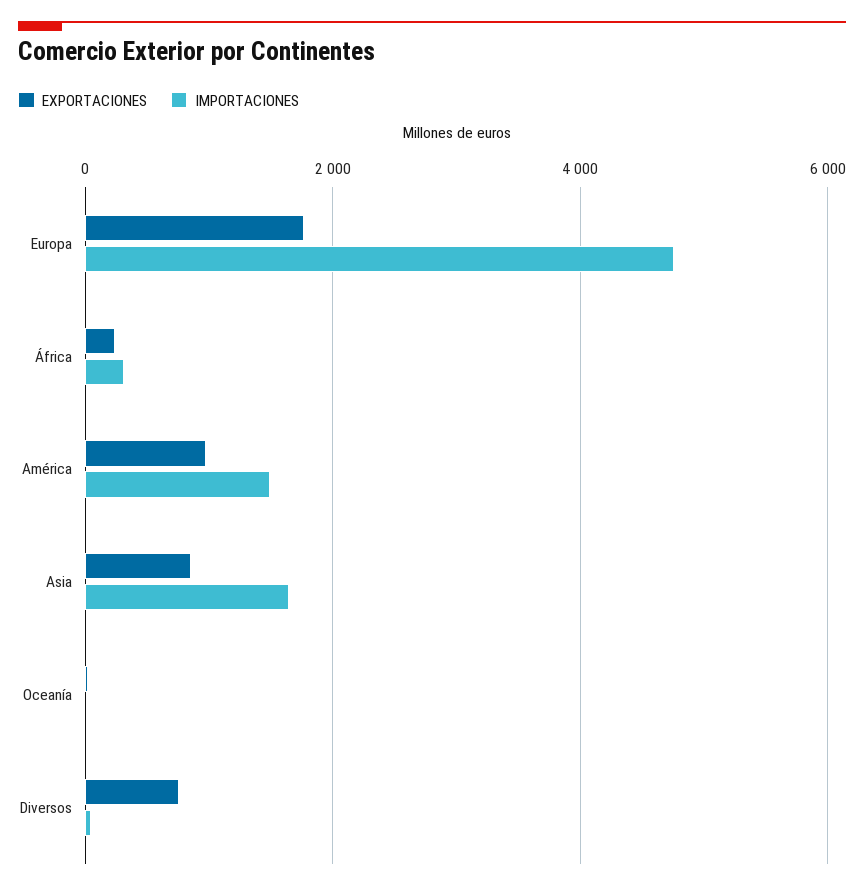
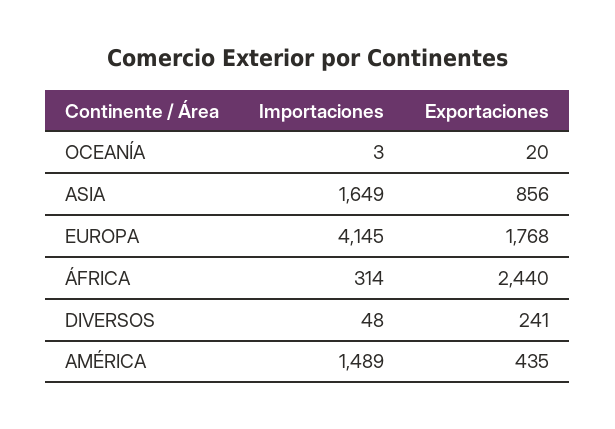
  {
    "EXPORTACIONES": {
      "Europa": 1768,
-     "África": 200,
+     "África": 2440,
-     "América": 1000,
+     "América": 435,
      "Asia": 856,
      "Oceanía": 20,
-     "Diversos": 800
+     "Diversos": 241
    },
    "IMPORTACIONES": {
-     "Europa": 4800,
+     "Europa": 4145,
      "África": 314,
      "América": 1489,
      "Asia": 1649,
      "Oceanía": 3,
      "Diversos": 48
    }
  }

